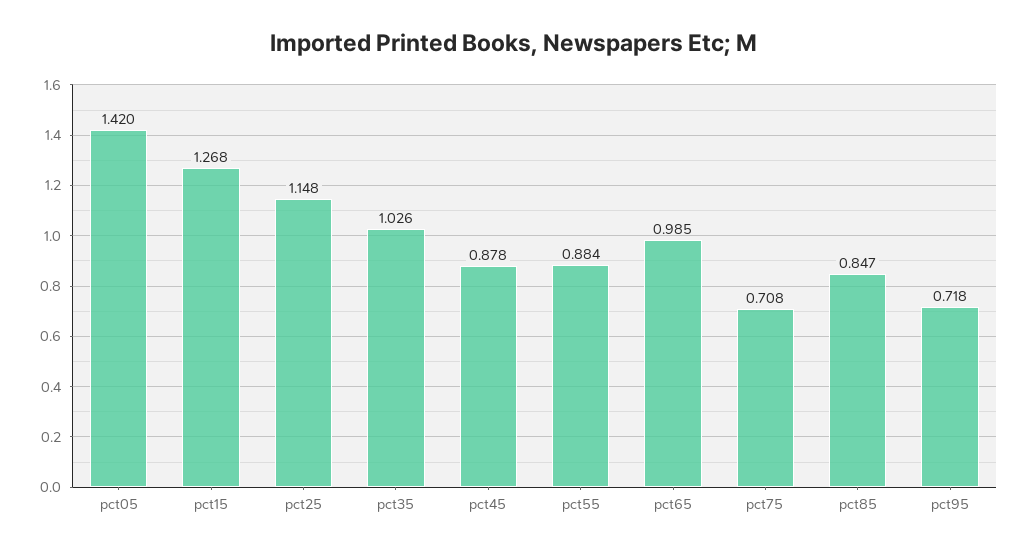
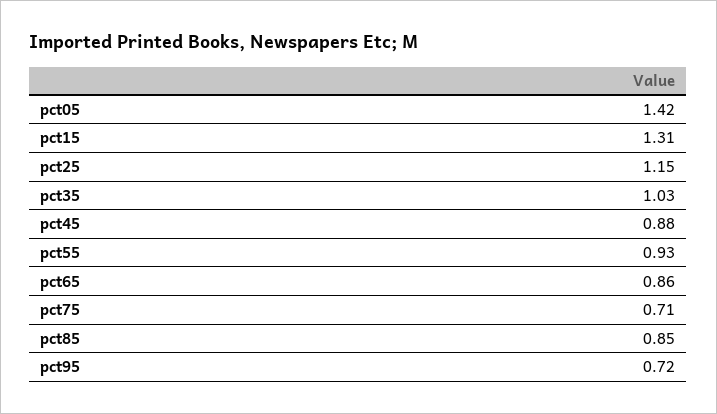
  {
    "pct05": 1.42,
-   "pct15": 1.268,
+   "pct15": 1.31,
    "pct25": 1.148,
    "pct35": 1.026,
    "pct45": 0.878,
-   "pct55": 0.884,
+   "pct55": 0.93,
-   "pct65": 0.985,
+   "pct65": 0.86,
    "pct75": 0.708,
    "pct85": 0.847,
    "pct95": 0.718
  }

